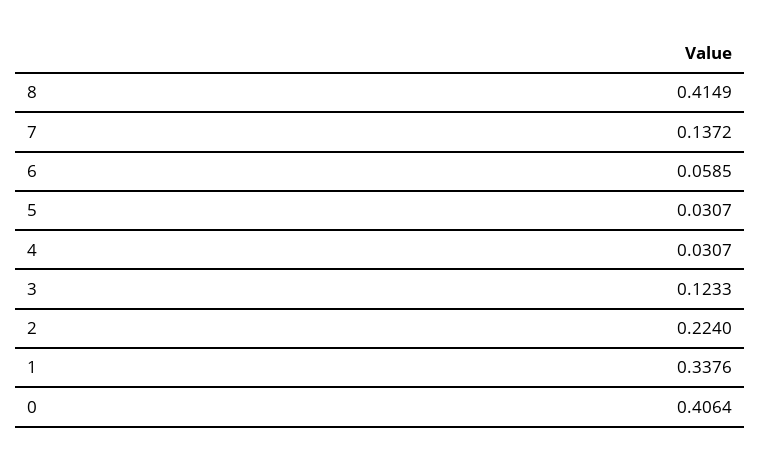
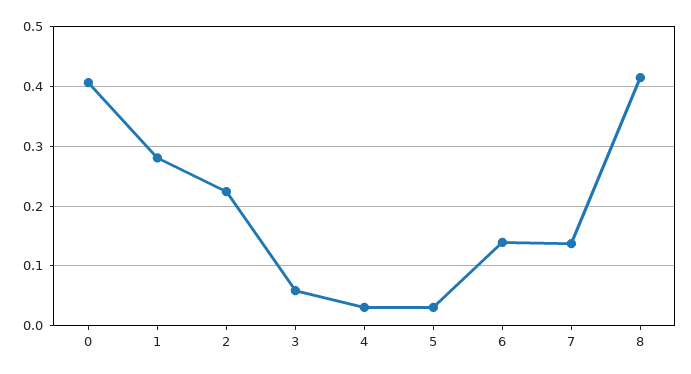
  {
    "8": 0.4149,
    "7": 0.1372,
-   "6": 0.0585,
+   "6": 0.14,
    "5": 0.0307,
    "4": 0.0307,
-   "3": 0.1233,
+   "3": 0.06,
    "2": 0.224,
-   "1": 0.3376,
+   "1": 0.28,
    "0": 0.4064
  }

